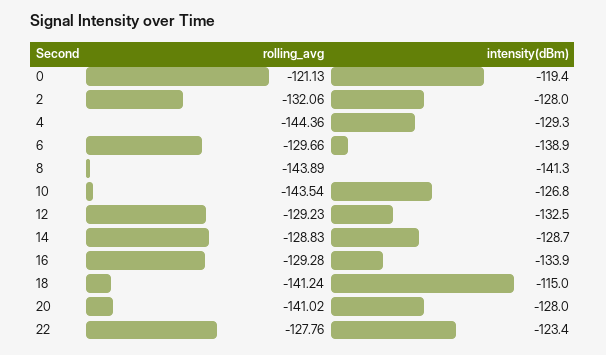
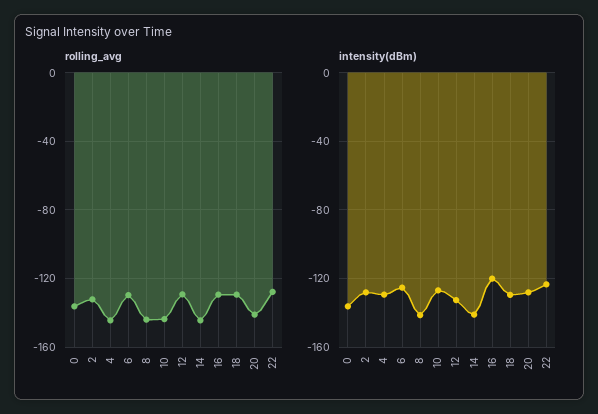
  {
    "rolling_avg": {
-     "0": -121.13,
+     "0": -135,
      "2": -132.06,
      "4": -144.36,
      "6": -129.66,
      "8": -143.89,
      "10": -143.54,
      "12": -129.23,
-     "14": -128.83,
+     "14": -145,
      "16": -129.28,
-     "18": -141.24,
+     "18": -130,
      "20": -141.02,
      "22": -127.76
    },
    "intensity(dBm)": {
-     "0": -119.4,
+     "0": -135,
      "2": -128,
      "4": -129.3,
-     "6": -138.9,
+     "6": -125,
      "8": -141.3,
      "10": -126.8,
      "12": -132.5,
-     "14": -128.7,
+     "14": -140,
-     "16": -133.9,
+     "16": -120,
-     "18": -115,
+     "18": -130,
      "20": -128,
      "22": -123.4
    }
  }

